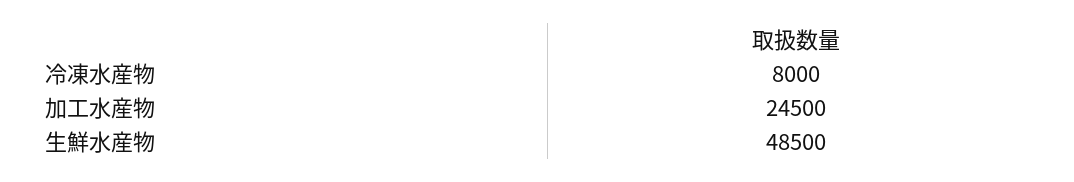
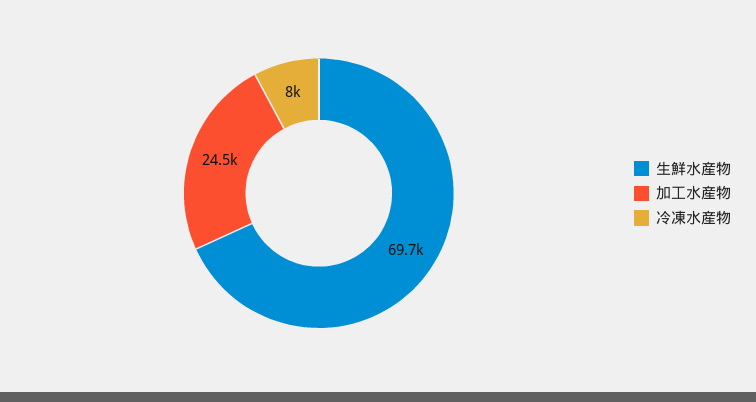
  {
    "冷凍水産物": 8000,
    "加工水産物": 24500,
-   "生鮮水産物": 48500
+   "生鮮水産物": 69700
  }

